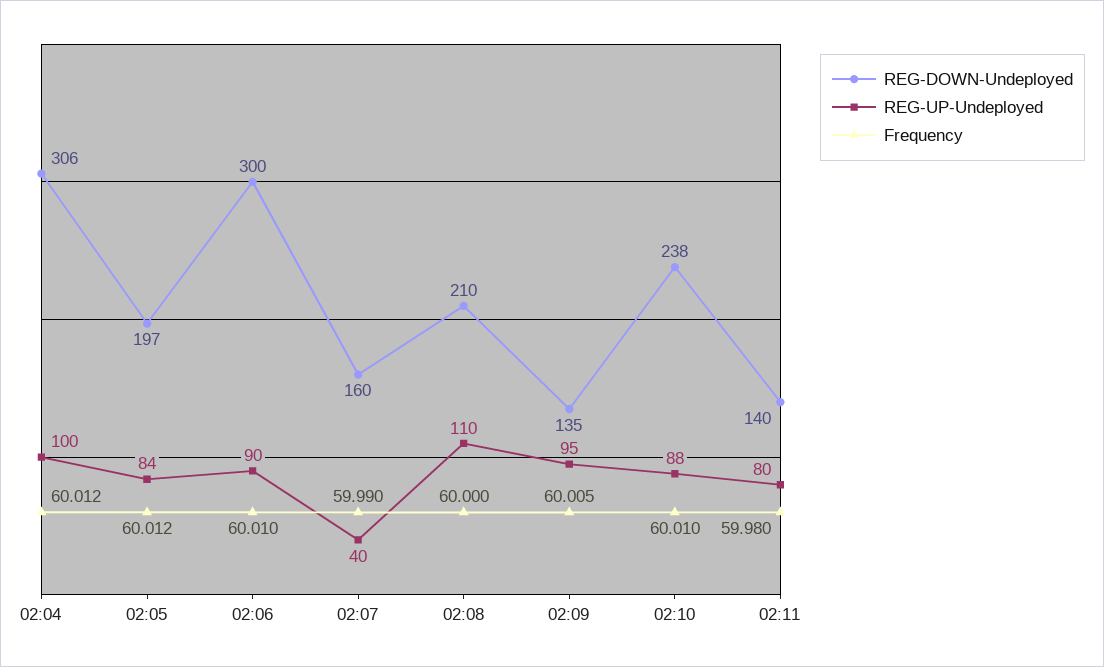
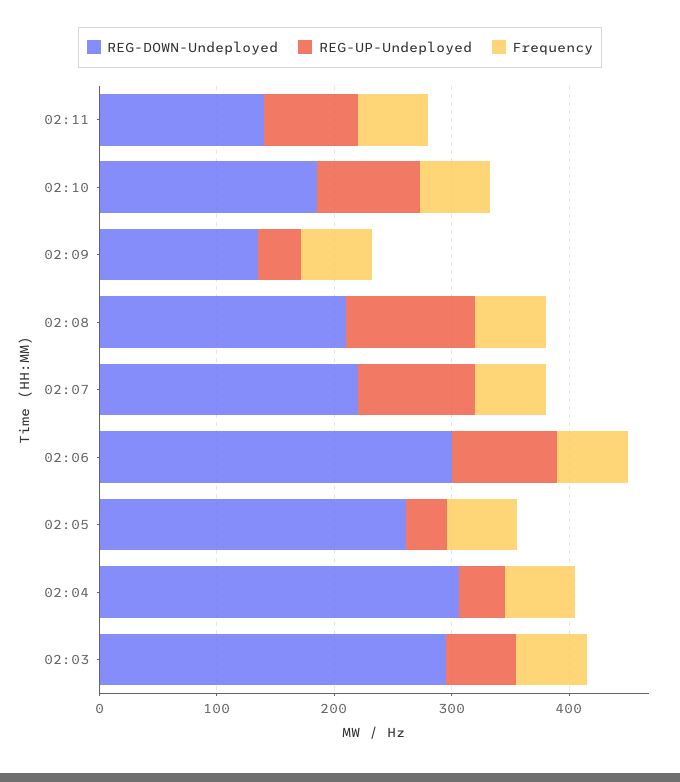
  {
    "REG-DOWN-Undeployed": {
      "02:04": 306,
-     "02:05": 197,
+     "02:05": 260,
      "02:06": 300,
-     "02:07": 160,
+     "02:07": 220,
      "02:08": 210,
      "02:09": 135,
-     "02:10": 238,
+     "02:10": 180,
-     "02:11": 140
+     "02:11": 140,
+     "02:03": 300
    },
    "REG-UP-Undeployed": {
-     "02:04": 100,
+     "02:04": 40,
-     "02:05": 84,
+     "02:05": 40,
      "02:06": 90,
-     "02:07": 40,
+     "02:07": 100,
      "02:08": 110,
-     "02:09": 95,
+     "02:09": 40,
      "02:10": 88,
-     "02:11": 80
+     "02:11": 80,
+     "02:03": 60
    },
    "Frequency": {
      "02:04": 60.012,
      "02:05": 60.012,
      "02:06": 60.01,
      "02:07": 59.99,
      "02:08": 60,
      "02:09": 60.005,
      "02:10": 60.01,
-     "02:11": 59.98
+     "02:11": 59.98,
+     "02:03": 60
    }
  }

